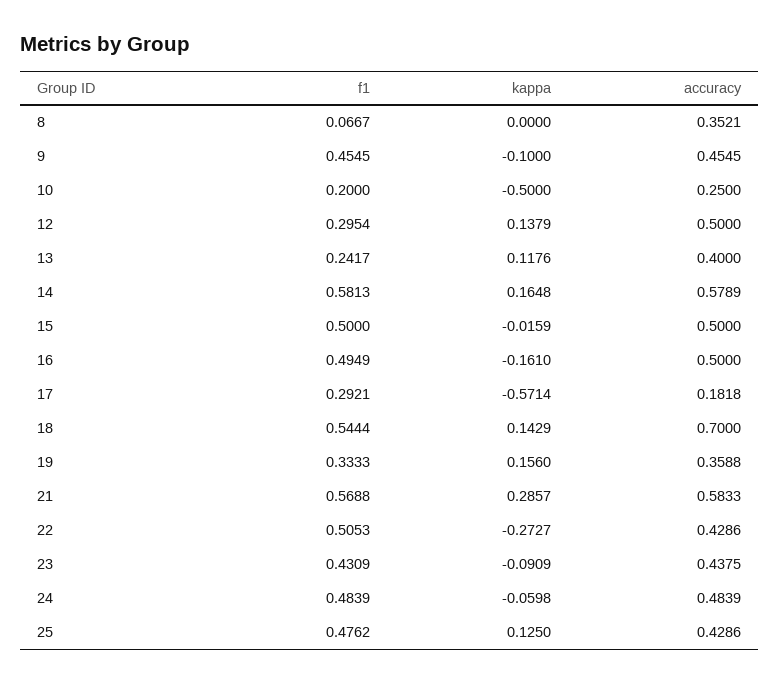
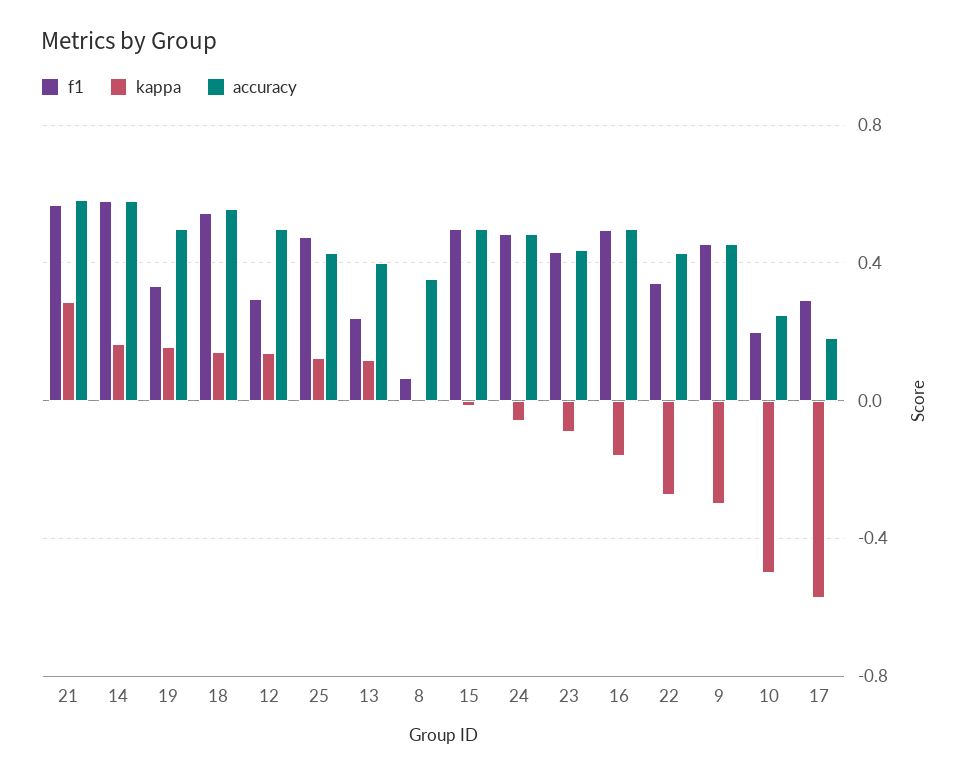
  {
    "f1": {
      "8": 0.0667,
      "9": 0.4545,
      "10": 0.2,
      "12": 0.2954,
      "13": 0.2417,
      "14": 0.5813,
      "15": 0.5,
      "16": 0.4949,
      "17": 0.2921,
      "18": 0.5444,
      "19": 0.3333,
      "21": 0.5688,
-     "22": 0.5053,
+     "22": 0.35,
      "23": 0.4309,
      "24": 0.4839,
      "25": 0.4762
    },
    "kappa": {
      "8": 0,
-     "9": -0.1,
+     "9": -0.3,
      "10": -0.5,
      "12": 0.1379,
      "13": 0.1176,
      "14": 0.1648,
      "15": -0.0159,
      "16": -0.161,
      "17": -0.5714,
      "18": 0.1429,
      "19": 0.156,
      "21": 0.2857,
      "22": -0.2727,
      "23": -0.0909,
      "24": -0.0598,
      "25": 0.125
    },
    "accuracy": {
      "8": 0.3521,
      "9": 0.4545,
      "10": 0.25,
      "12": 0.5,
      "13": 0.4,
      "14": 0.5789,
      "15": 0.5,
      "16": 0.5,
      "17": 0.1818,
-     "18": 0.7,
+     "18": 0.55,
-     "19": 0.3588,
+     "19": 0.5,
      "21": 0.5833,
      "22": 0.4286,
      "23": 0.4375,
      "24": 0.4839,
      "25": 0.4286
    }
  }

